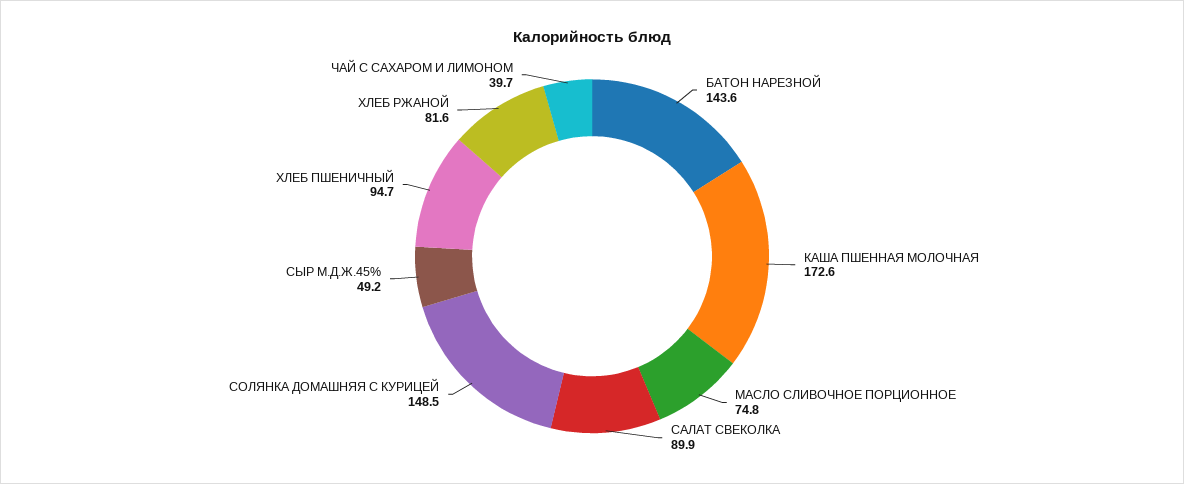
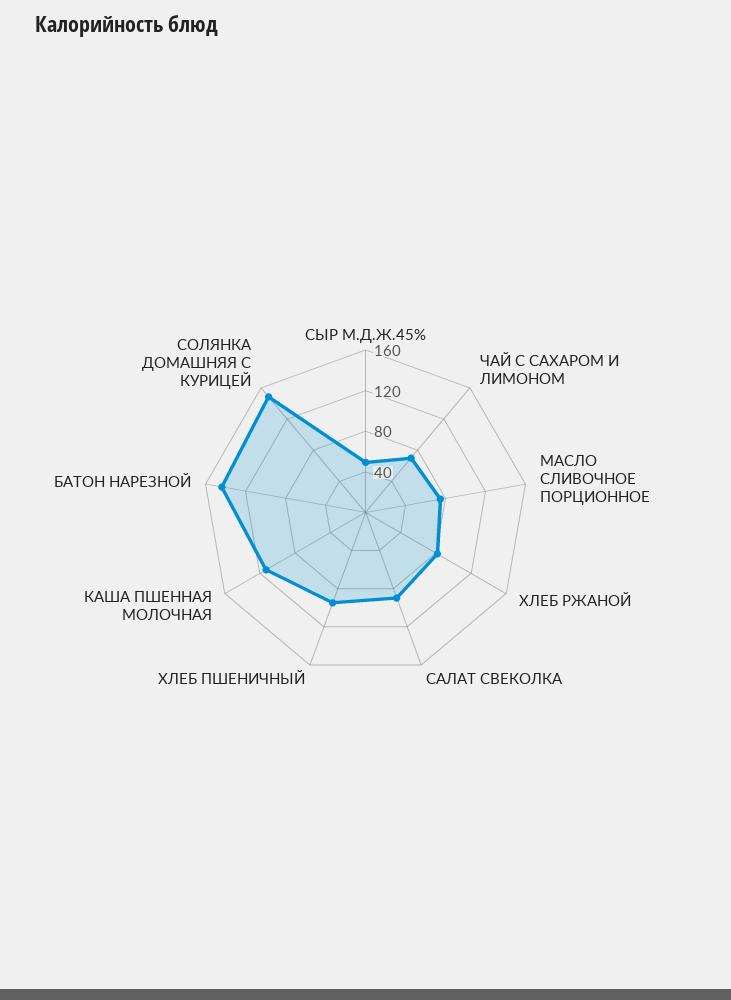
  {
    "БАТОН НАРЕЗНОЙ": 143.6,
-   "КАША ПШЕННАЯ МОЛОЧНАЯ": 172.6,
+   "КАША ПШЕННАЯ МОЛОЧНАЯ": 110,
    "МАСЛО СЛИВОЧНОЕ ПОРЦИОННОЕ": 74.8,
    "САЛАТ СВЕКОЛКА": 89.9,
    "СОЛЯНКА ДОМАШНЯЯ С КУРИЦЕЙ": 148.5,
    "СЫР М.Д.Ж.45%": 49.2,
    "ХЛЕБ ПШЕНИЧНЫЙ": 94.7,
    "ХЛЕБ РЖАНОЙ": 81.6,
-   "ЧАЙ С САХАРОМ И ЛИМОНОМ": 39.7
+   "ЧАЙ С САХАРОМ И ЛИМОНОМ": 70
  }

